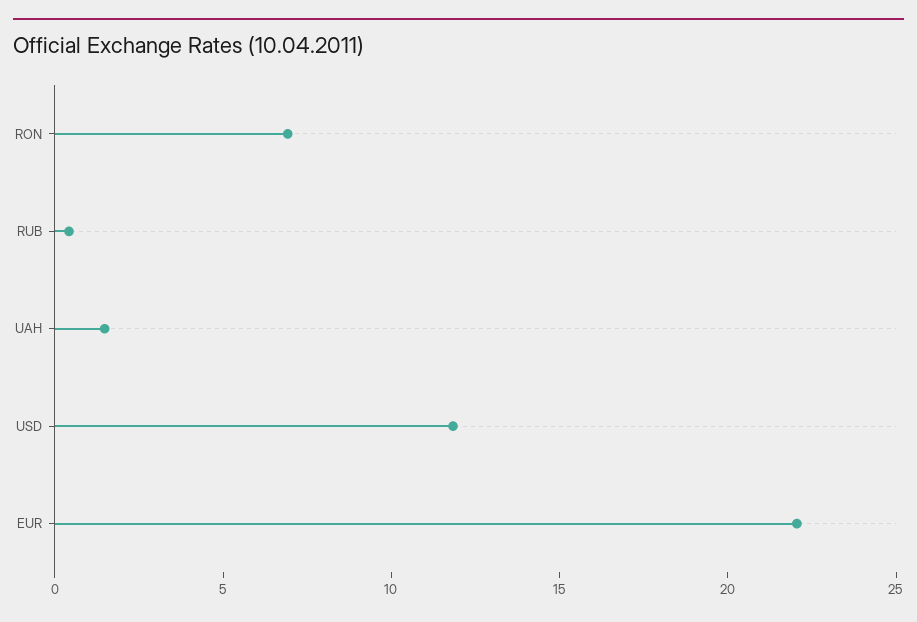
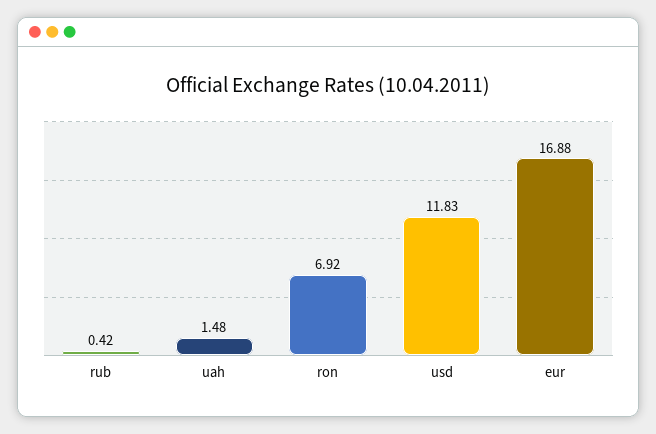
  {
    "RON": 6.92,
    "RUB": 0.42,
    "UAH": 1.48,
    "USD": 11.83,
-   "EUR": 22
+   "EUR": 16.88
  }

